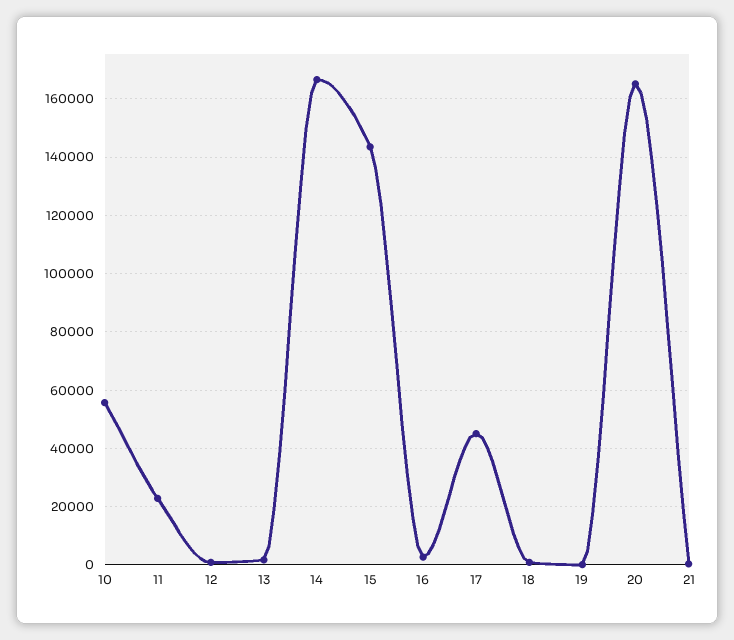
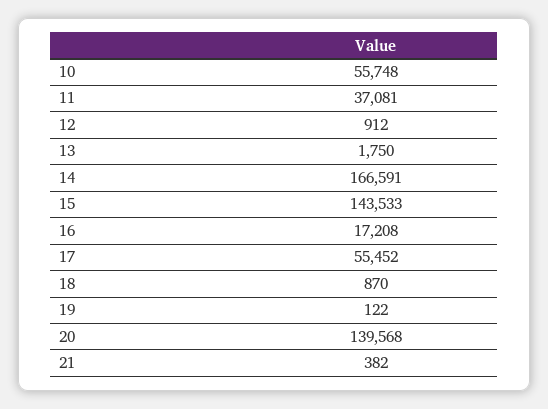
  {
    "10": 55748,
-   "11": 22500,
+   "11": 37081,
    "12": 912,
    "13": 1750,
    "14": 166591,
    "15": 143533,
-   "16": 2500,
+   "16": 17208,
-   "17": 45000,
+   "17": 55452,
    "18": 870,
    "19": 122,
-   "20": 165000,
+   "20": 139568,
    "21": 382
  }

